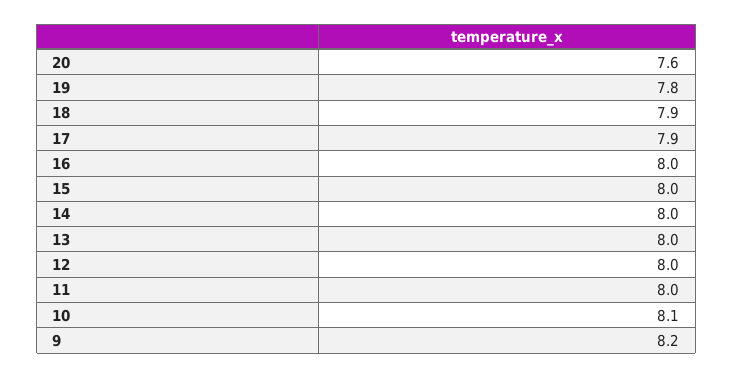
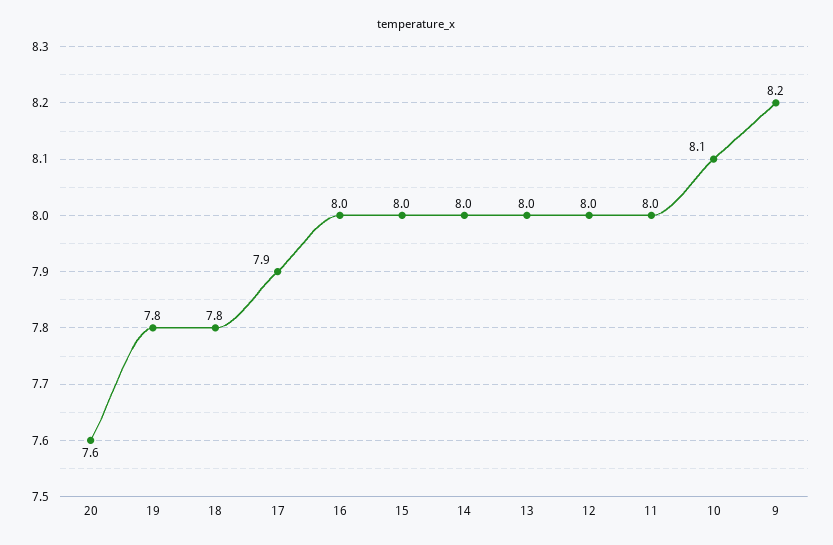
  {
    "20": 7.6,
    "19": 7.8,
-   "18": 7.9,
+   "18": 7.8,
    "17": 7.9,
    "16": 8,
    "15": 8,
    "14": 8,
    "13": 8,
    "12": 8,
    "11": 8,
    "10": 8.1,
    "9": 8.2
  }

